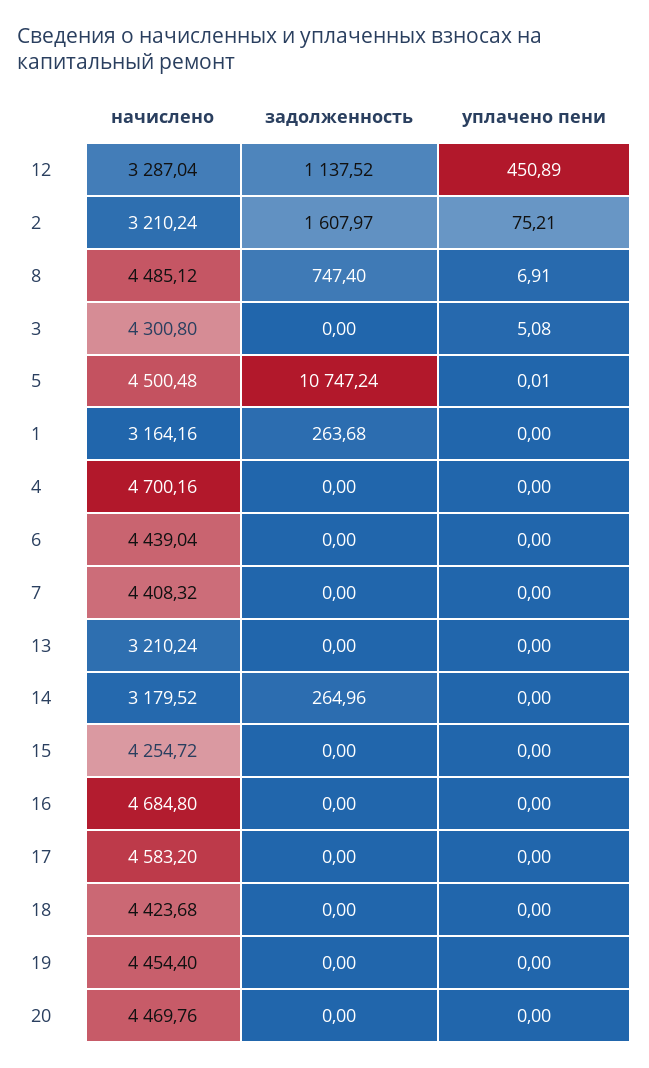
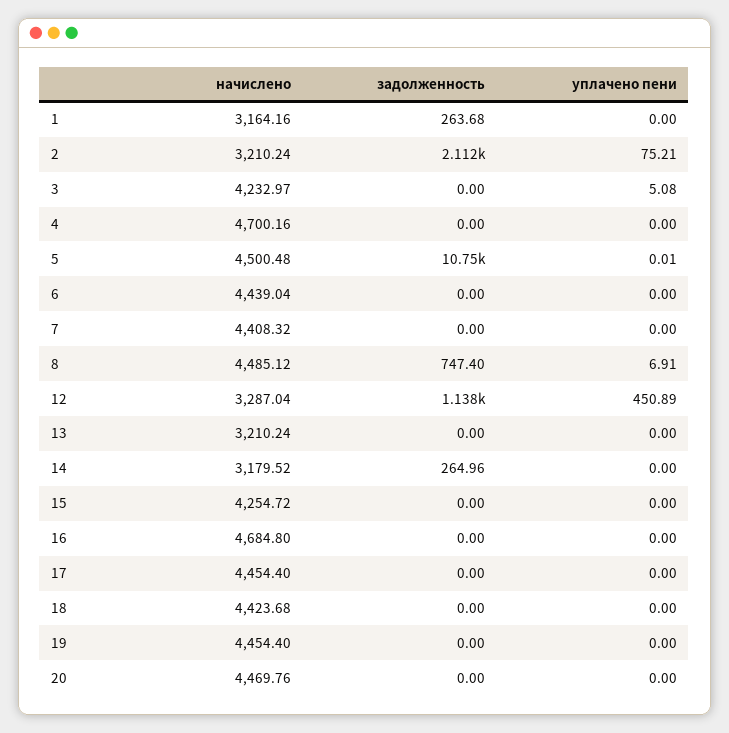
  {
    "начислено": {
      "12": 3287.04,
      "2": 3210.24,
      "8": 4485.12,
-     "3": 4300.8,
+     "3": 4232.97,
      "5": 4500.48,
      "1": 3164.16,
      "4": 4700.16,
      "6": 4439.04,
      "7": 4408.32,
      "13": 3210.24,
      "14": 3179.52,
      "15": 4254.72,
      "16": 4684.8,
-     "17": 4583.2,
+     "17": 4454.4,
      "18": 4423.68,
      "19": 4454.4,
      "20": 4469.76
    },
    "задолженность": {
      "12": 1137.52,
-     "2": 1607.97,
+     "2": 2112,
      "8": 747.4,
      "3": 0,
      "5": 10747.24,
      "1": 263.68,
      "4": 0,
      "6": 0,
      "7": 0,
      "13": 0,
      "14": 264.96,
      "15": 0,
      "16": 0,
      "17": 0,
      "18": 0,
      "19": 0,
      "20": 0
    },
    "уплачено пени": {
      "12": 450.89,
      "2": 75.21,
      "8": 6.91,
      "3": 5.08,
      "5": 0.01,
      "1": 0,
      "4": 0,
      "6": 0,
      "7": 0,
      "13": 0,
      "14": 0,
      "15": 0,
      "16": 0,
      "17": 0,
      "18": 0,
      "19": 0,
      "20": 0
    }
  }

